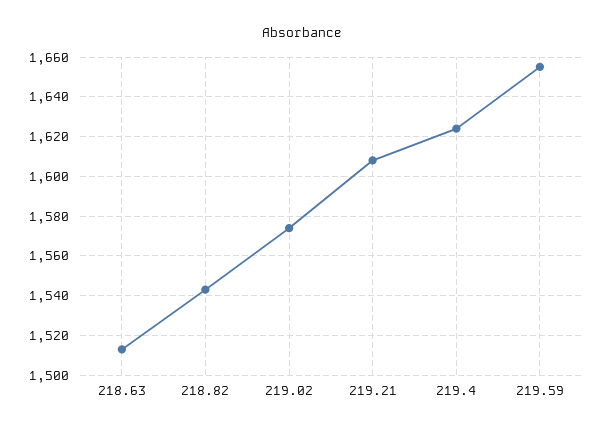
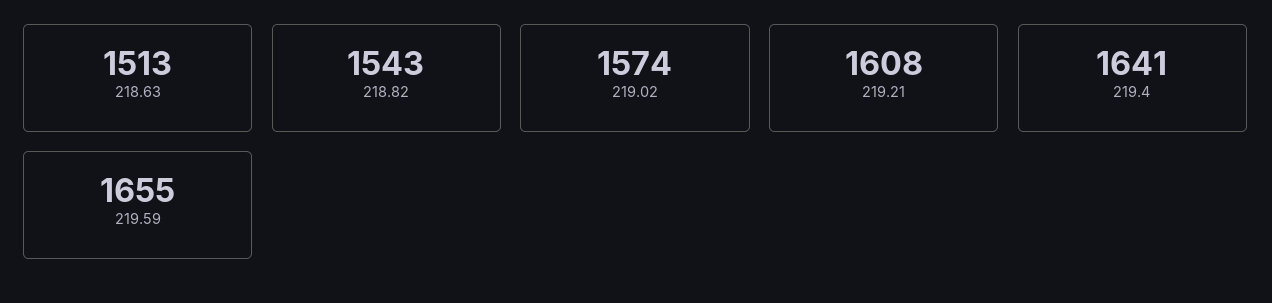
  {
    "218.63": 1513,
    "218.82": 1543,
    "219.02": 1574,
    "219.21": 1608,
-   "219.4": 1625,
+   "219.4": 1641,
    "219.59": 1655
  }

